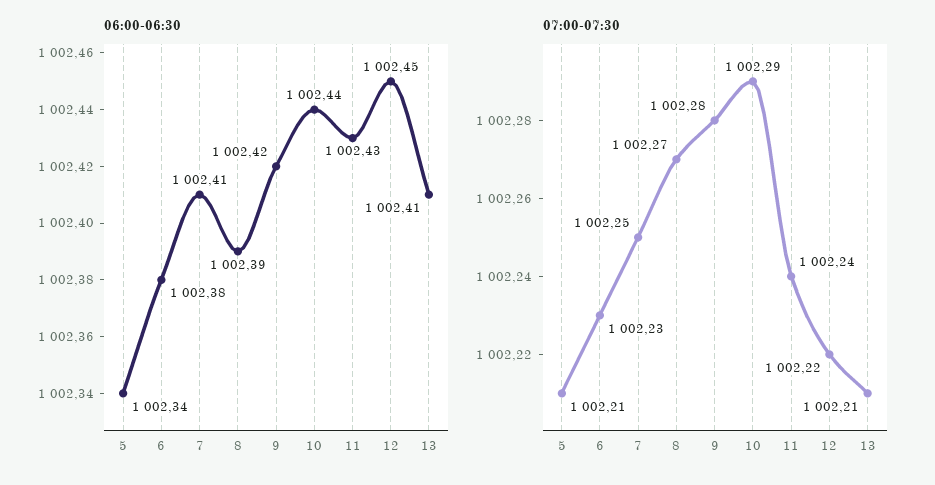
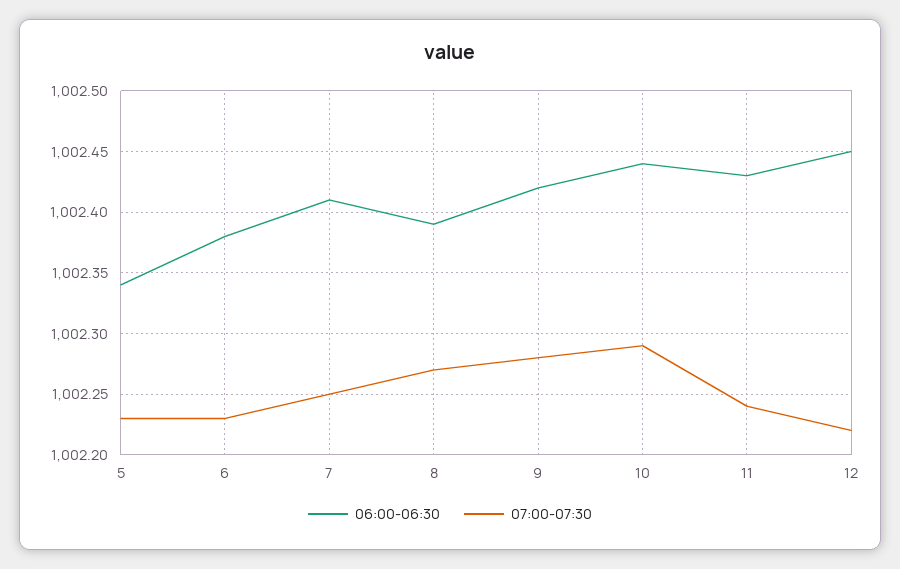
  {
    "06:00-06:30": {
      "5": 1002.34,
      "6": 1002.38,
      "7": 1002.41,
      "8": 1002.39,
      "9": 1002.42,
      "10": 1002.44,
      "11": 1002.43,
-     "12": 1002.45,
+     "12": 1002.45
-     "13": 1002.41
    },
    "07:00-07:30": {
-     "5": 1002.21,
+     "5": 1002.23,
      "6": 1002.23,
      "7": 1002.25,
      "8": 1002.27,
      "9": 1002.28,
      "10": 1002.29,
      "11": 1002.24,
-     "12": 1002.22,
+     "12": 1002.22
-     "13": 1002.21
    }
  }

